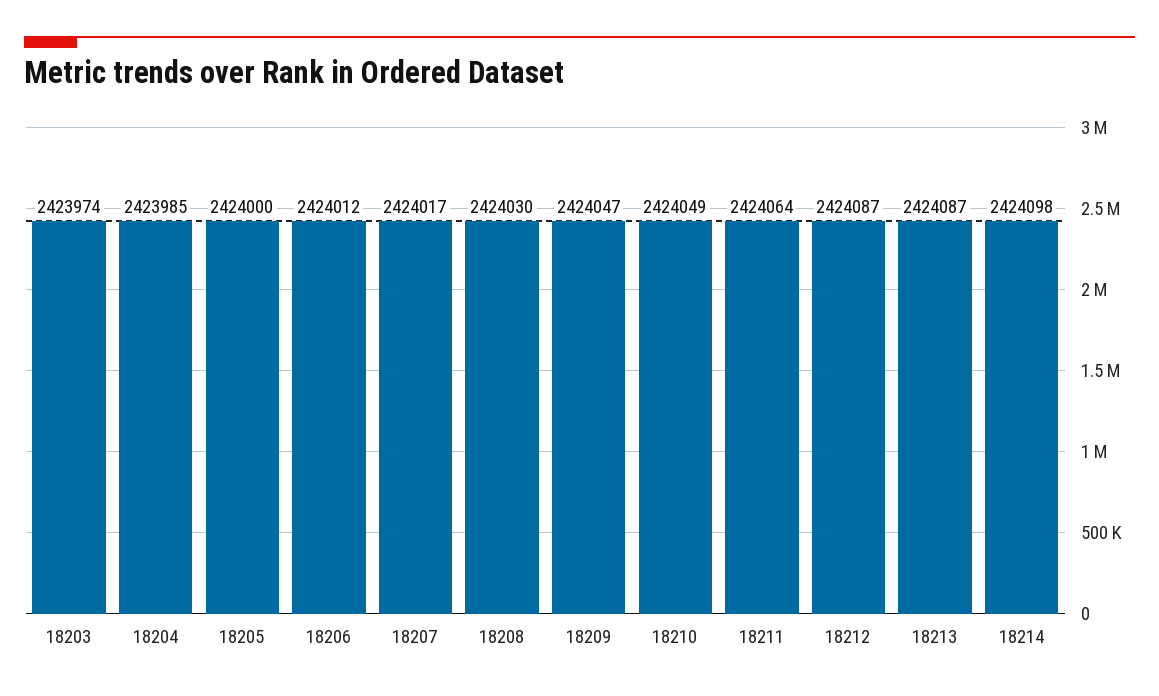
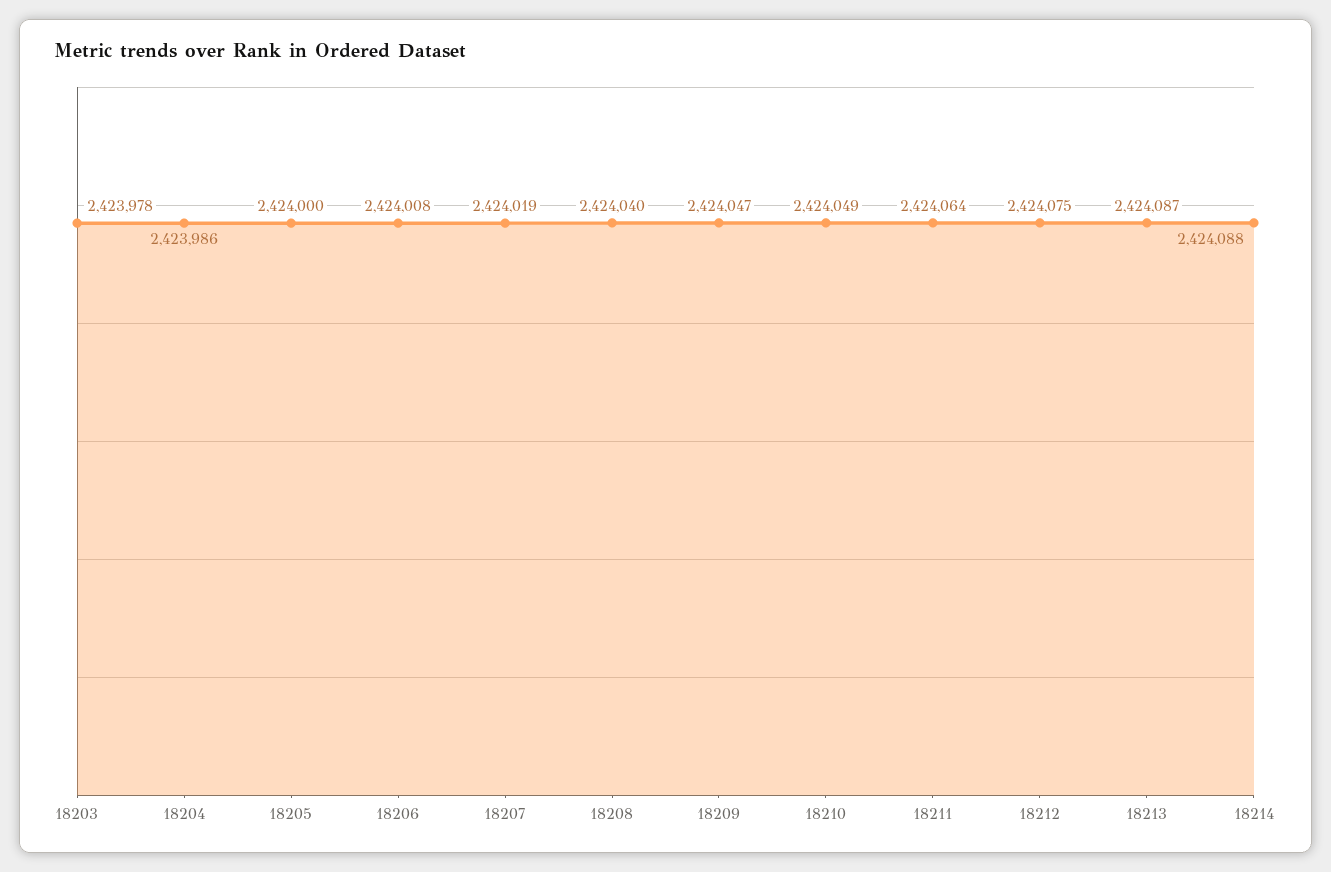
  {
-   "18203": 2423974,
+   "18203": 2423978,
-   "18204": 2423985,
+   "18204": 2423986,
    "18205": 2424000,
-   "18206": 2424012,
+   "18206": 2424008,
-   "18207": 2424017,
+   "18207": 2424019,
-   "18208": 2424030,
+   "18208": 2424040,
    "18209": 2424047,
    "18210": 2424049,
    "18211": 2424064,
-   "18212": 2424087,
+   "18212": 2424075,
    "18213": 2424087,
-   "18214": 2424098
+   "18214": 2424088
  }

